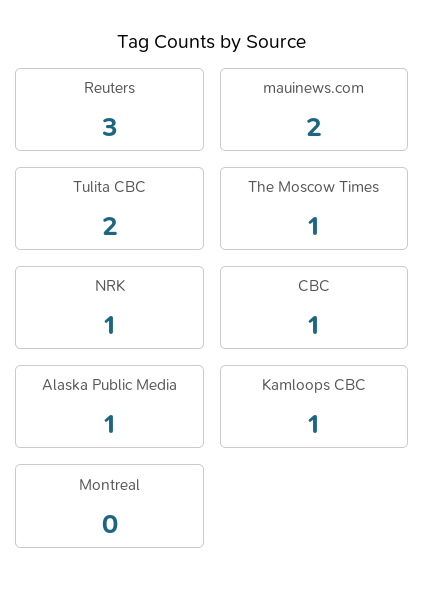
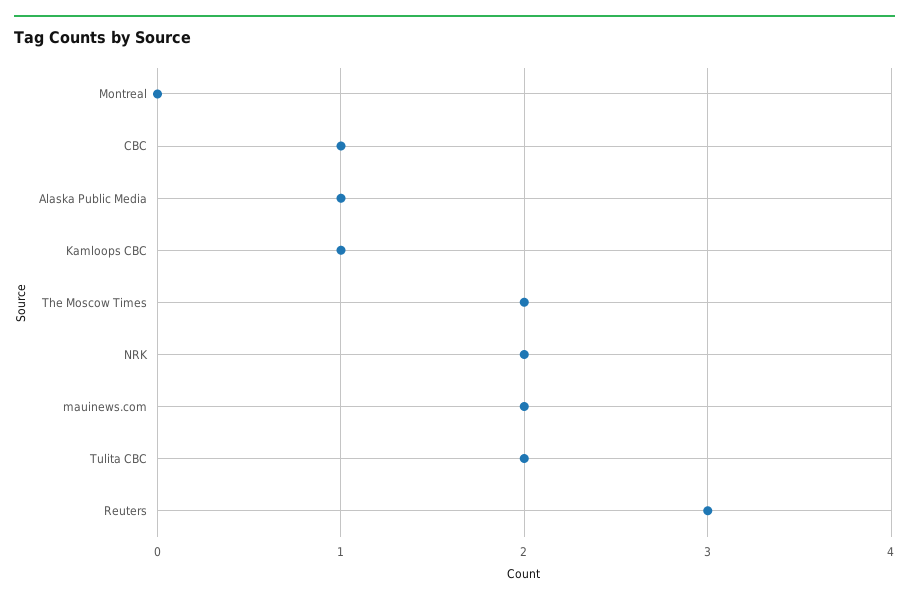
  {
    "Reuters": 3,
    "mauinews.com": 2,
    "Tulita CBC": 2,
-   "The Moscow Times": 1,
+   "The Moscow Times": 2,
-   "NRK": 1,
+   "NRK": 2,
    "CBC": 1,
    "Alaska Public Media": 1,
    "Kamloops CBC": 1,
    "Montreal": 0
  }

